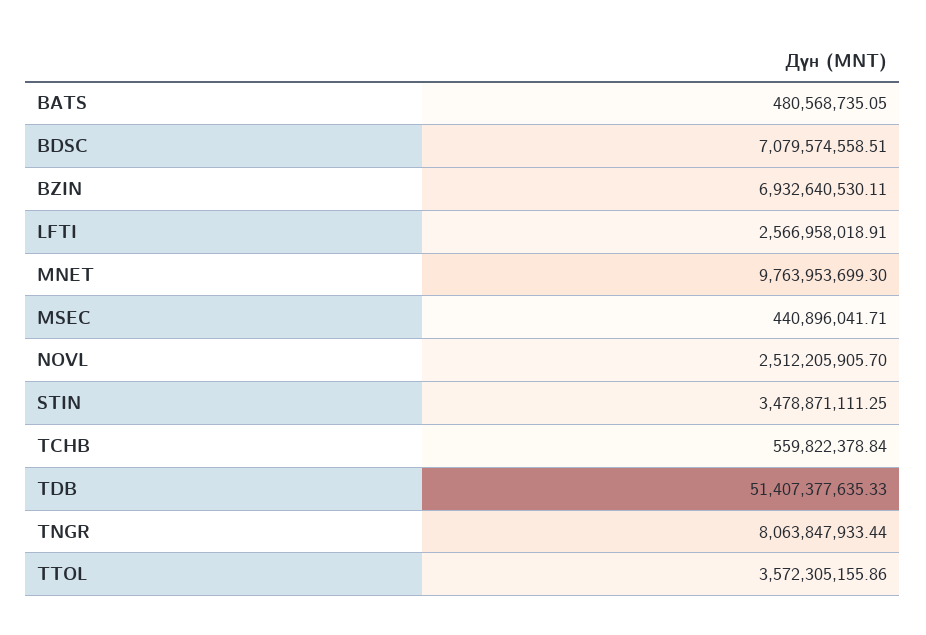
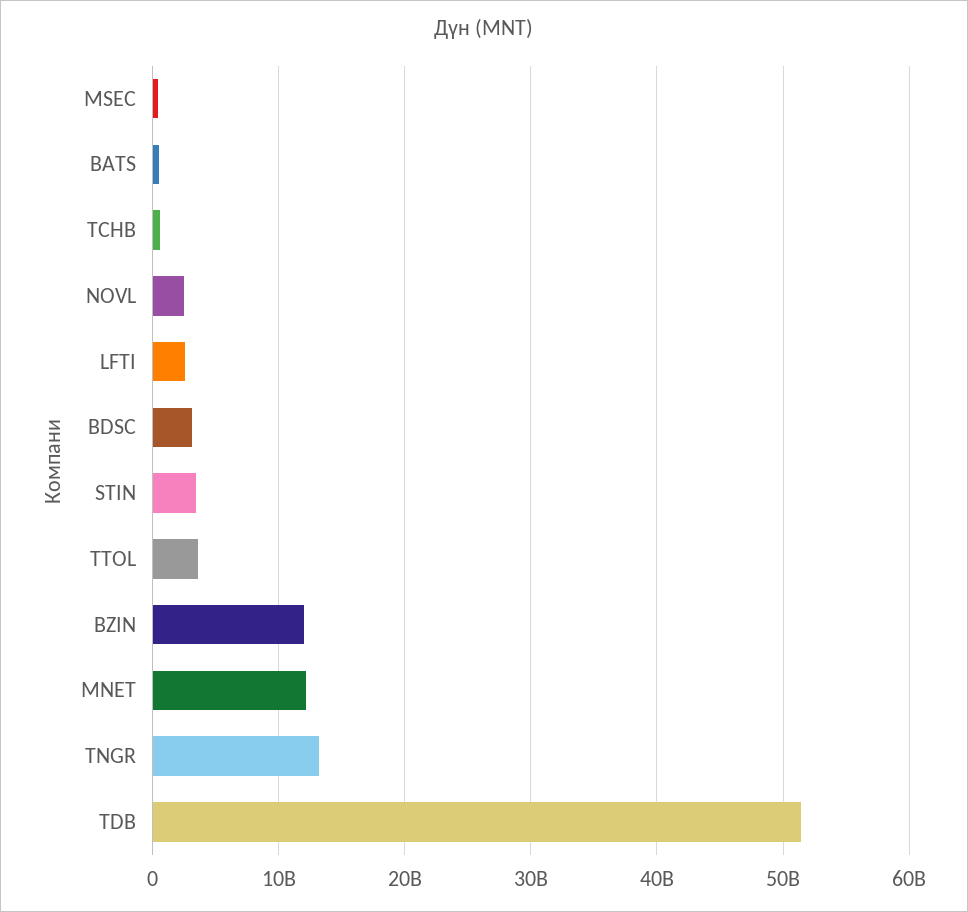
  {
    "BATS": 480568735.05,
-   "BDSC": 7079574558.51,
+   "BDSC": 3000000000,
-   "BZIN": 6932640530.11,
+   "BZIN": 12000000000,
    "LFTI": 2566958018.91,
-   "MNET": 9763953699.3,
+   "MNET": 12000000000,
    "MSEC": 440896041.71,
    "NOVL": 2512205905.7,
    "STIN": 3478871111.25,
    "TCHB": 559822378.84,
    "TDB": 51407377635.33,
-   "TNGR": 8063847933.44,
+   "TNGR": 13000000000,
    "TTOL": 3572305155.86
  }

